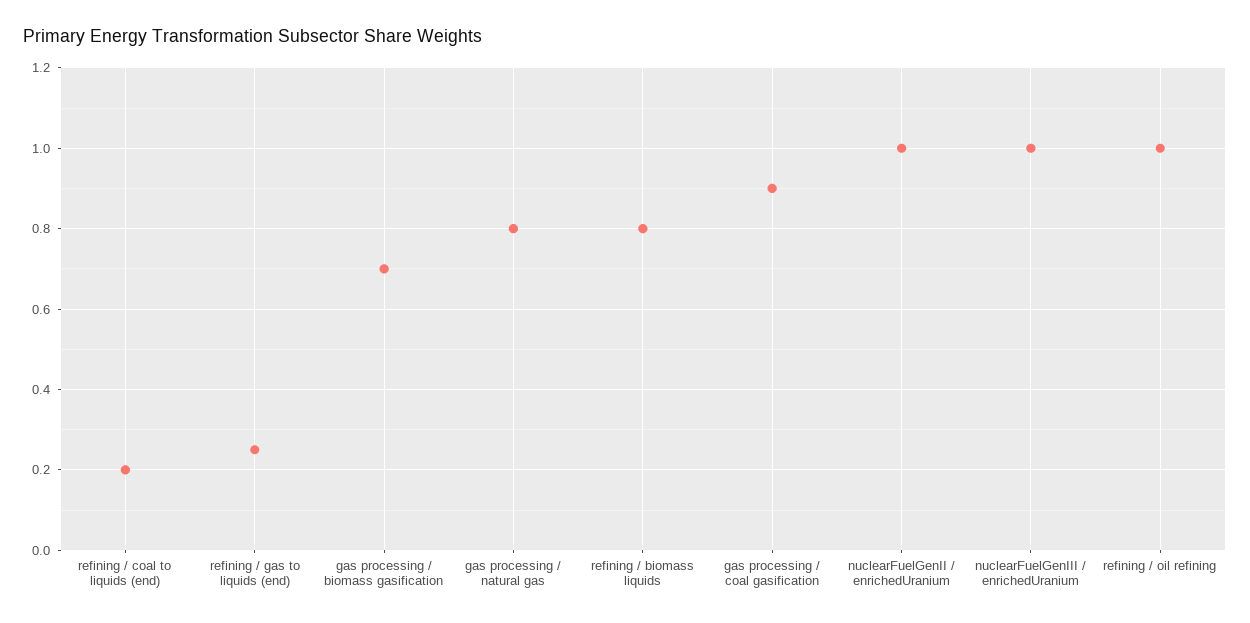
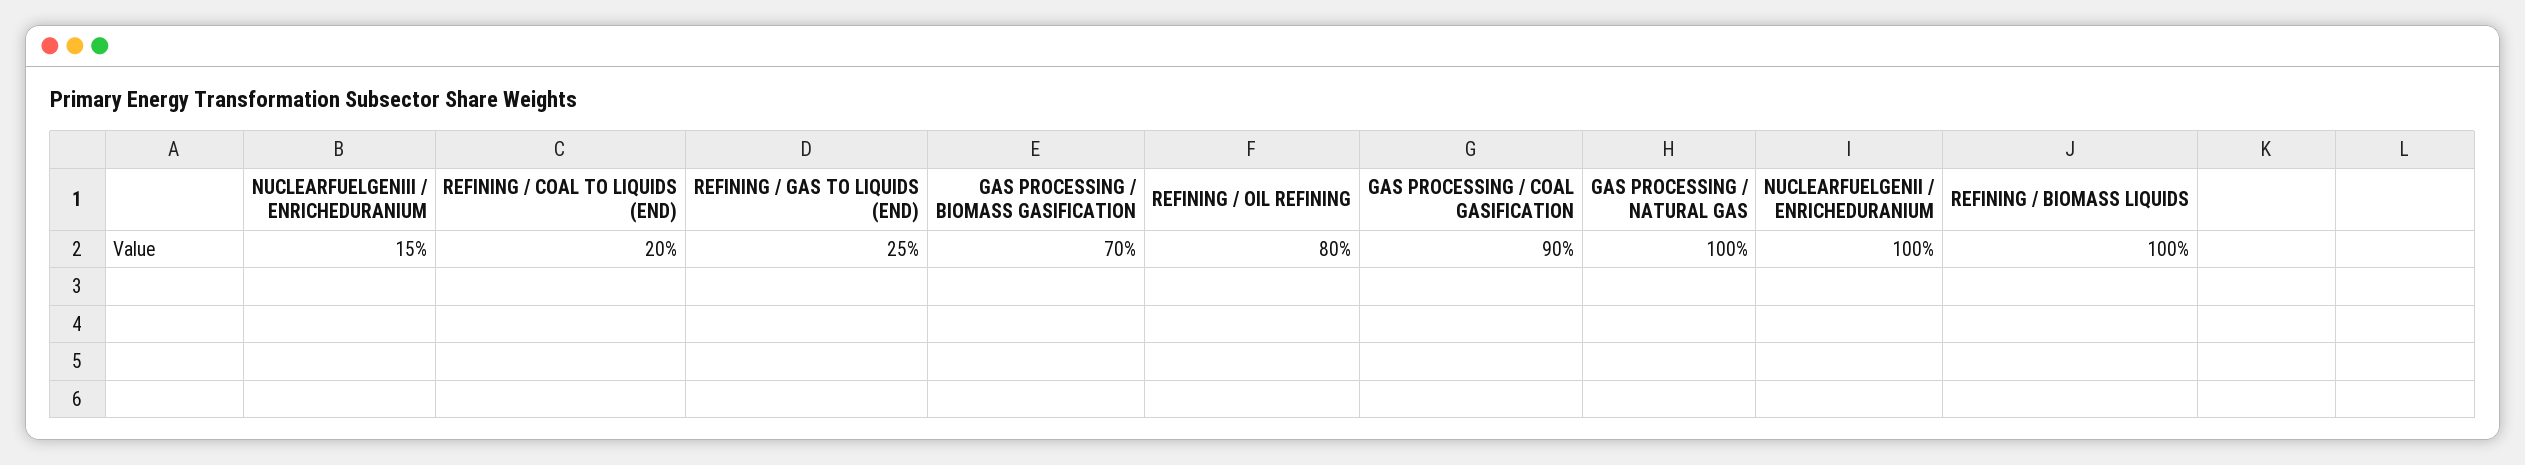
  {
    "refining / coal to liquids (end)": 0.2,
    "refining / gas to liquids (end)": 0.25,
    "gas processing / biomass gasification": 0.7,
-   "gas processing / natural gas": 0.8,
+   "gas processing / natural gas": 1,
-   "refining / biomass liquids": 0.8,
+   "refining / biomass liquids": 1,
    "gas processing / coal gasification": 0.9,
    "nuclearFuelGenII / enrichedUranium": 1,
-   "nuclearFuelGenIII / enrichedUranium": 1,
+   "nuclearFuelGenIII / enrichedUranium": 0.15,
-   "refining / oil refining": 1
+   "refining / oil refining": 0.8
  }

